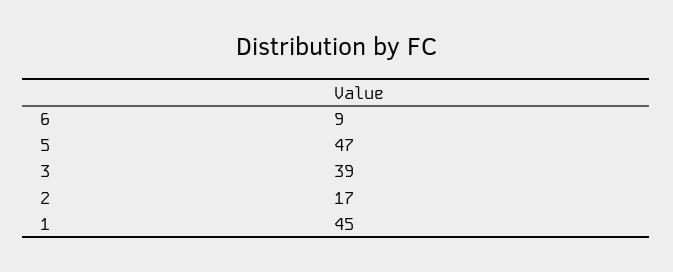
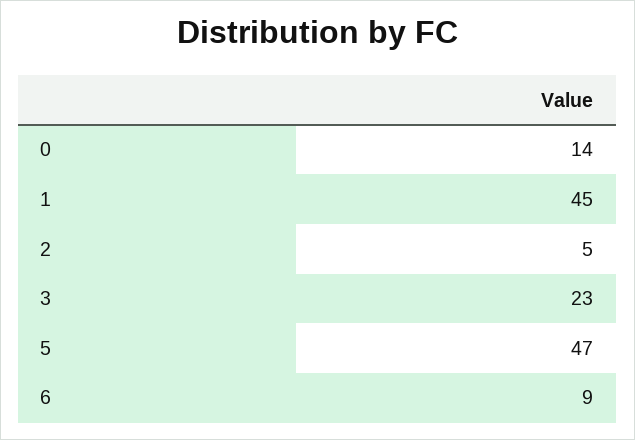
  {
    "6": 9,
    "5": 47,
-   "3": 39,
+   "3": 23,
-   "2": 17,
+   "2": 5,
-   "1": 45
+   "1": 45,
+   "0": 14
  }

